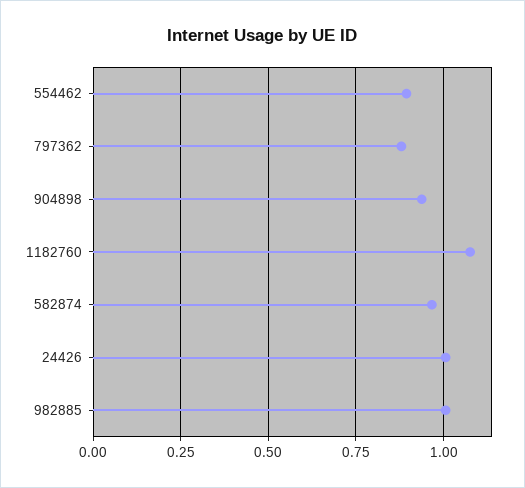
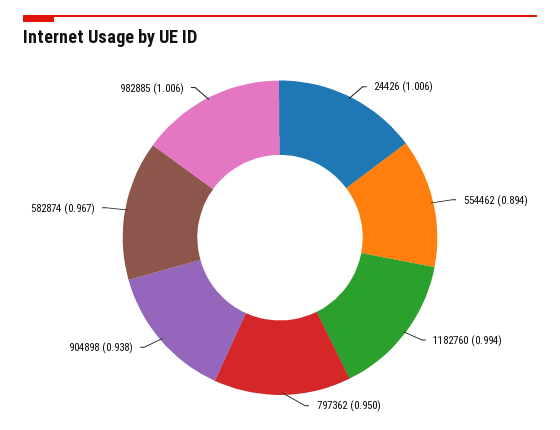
  {
    "554462": 0.894,
-   "797362": 0.875,
+   "797362": 0.95,
    "904898": 0.938,
-   "1182760": 1.075,
+   "1182760": 0.994,
    "582874": 0.967,
    "24426": 1.006,
    "982885": 1.006
  }

